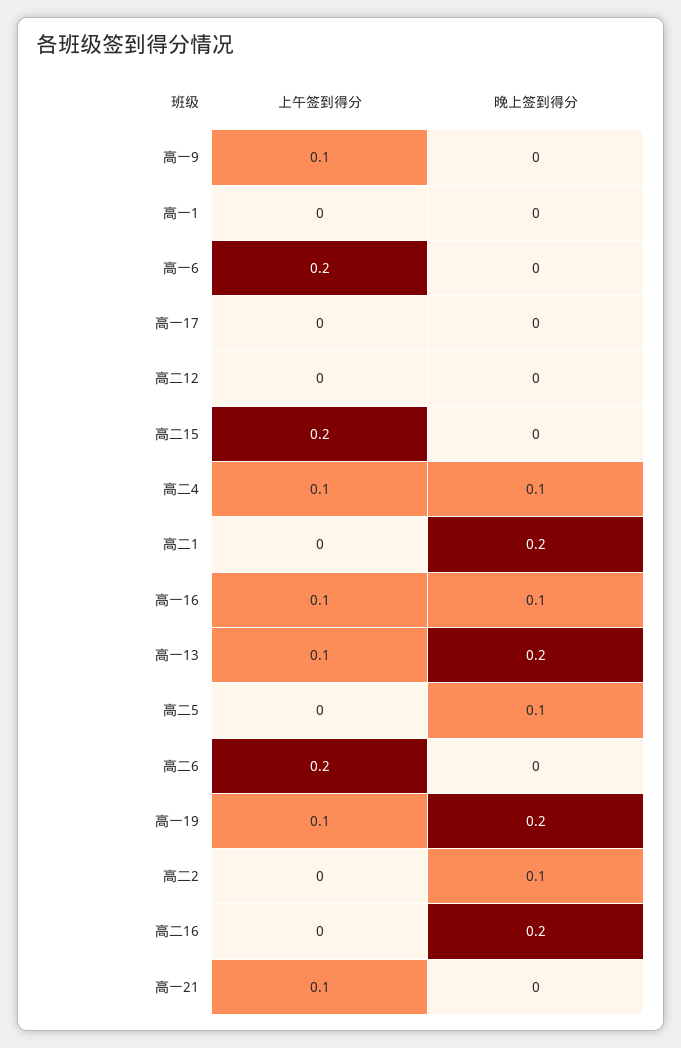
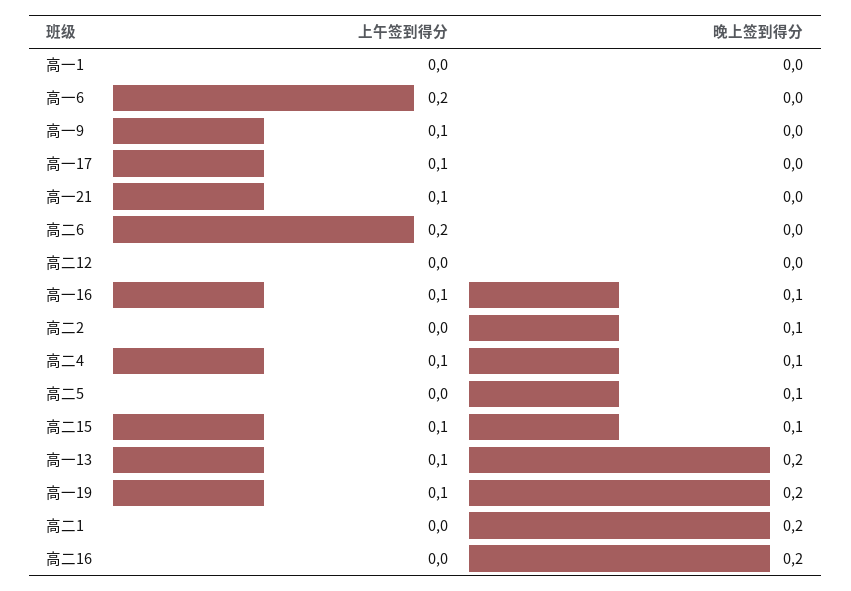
  {
    "上午签到得分": {
      "高一9": 0.1,
      "高一1": 0,
      "高一6": 0.2,
-     "高一17": 0,
+     "高一17": 0.1,
      "高二12": 0,
-     "高二15": 0.2,
+     "高二15": 0.1,
      "高二4": 0.1,
      "高二1": 0,
      "高一16": 0.1,
      "高一13": 0.1,
      "高二5": 0,
      "高二6": 0.2,
      "高一19": 0.1,
      "高二2": 0,
      "高二16": 0,
      "高一21": 0.1
    },
    "晚上签到得分": {
      "高一9": 0,
      "高一1": 0,
      "高一6": 0,
      "高一17": 0,
      "高二12": 0,
-     "高二15": 0,
+     "高二15": 0.1,
      "高二4": 0.1,
      "高二1": 0.2,
      "高一16": 0.1,
      "高一13": 0.2,
      "高二5": 0.1,
      "高二6": 0,
      "高一19": 0.2,
      "高二2": 0.1,
      "高二16": 0.2,
      "高一21": 0
    }
  }

